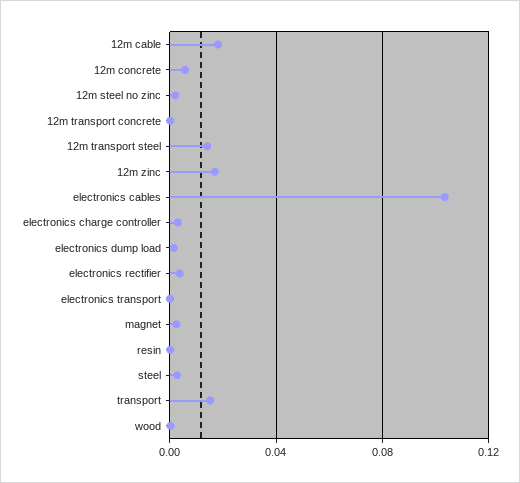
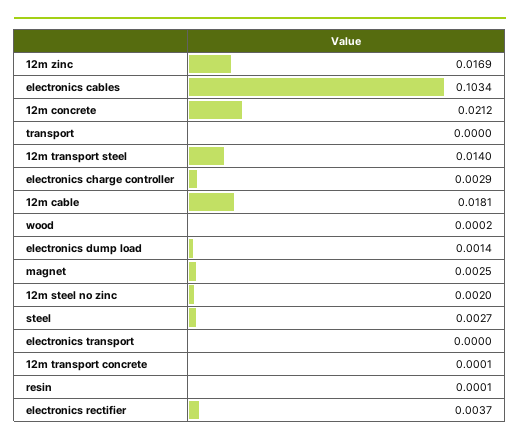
  {
    "12m cable": 0.0181,
-   "12m concrete": 0.005,
+   "12m concrete": 0.0212,
    "12m steel no zinc": 0.002,
    "12m transport concrete": 0.0001,
    "12m transport steel": 0.014,
    "12m zinc": 0.0169,
    "electronics cables": 0.1034,
    "electronics charge controller": 0.0029,
    "electronics dump load": 0.0014,
    "electronics rectifier": 0.0037,
    "electronics transport": 0,
    "magnet": 0.0025,
    "resin": 0.0001,
    "steel": 0.0027,
-   "transport": 0.015,
+   "transport": 0,
    "wood": 0.0002
  }

